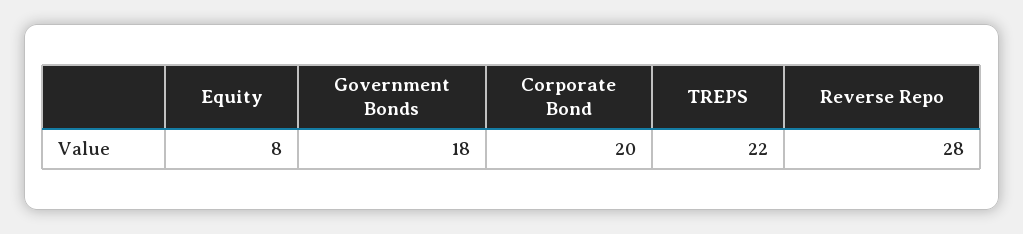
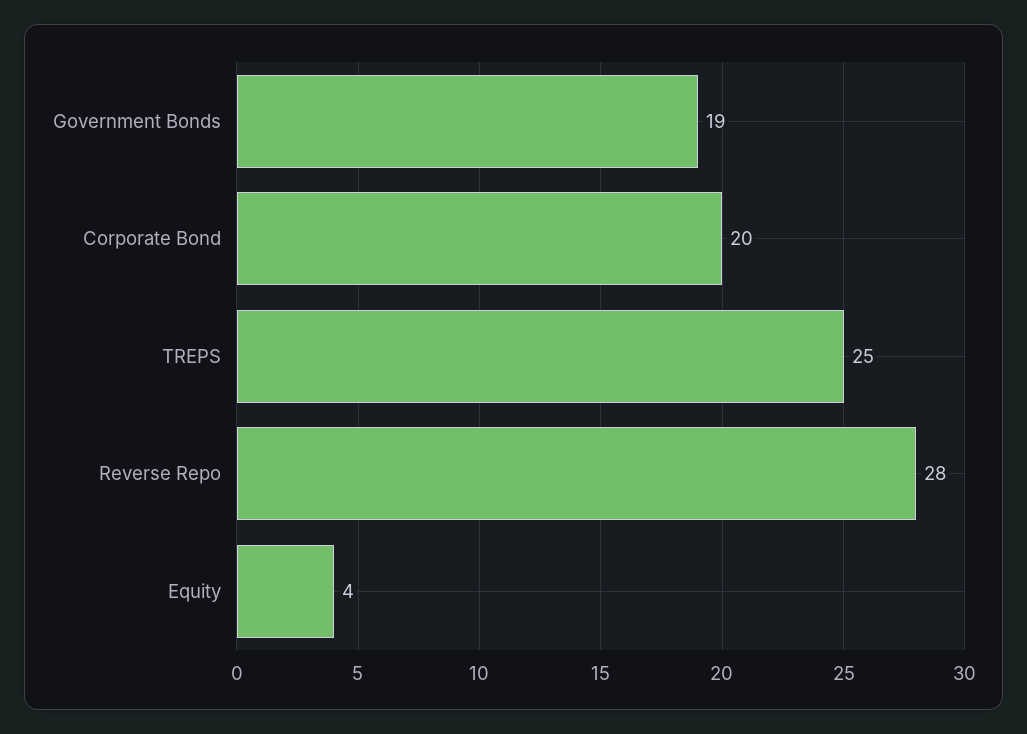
  {
-   "Equity": 8,
+   "Equity": 4,
-   "Government Bonds": 18,
+   "Government Bonds": 19,
    "Corporate Bond": 20,
-   "TREPS": 22,
+   "TREPS": 25,
    "Reverse Repo": 28
  }

